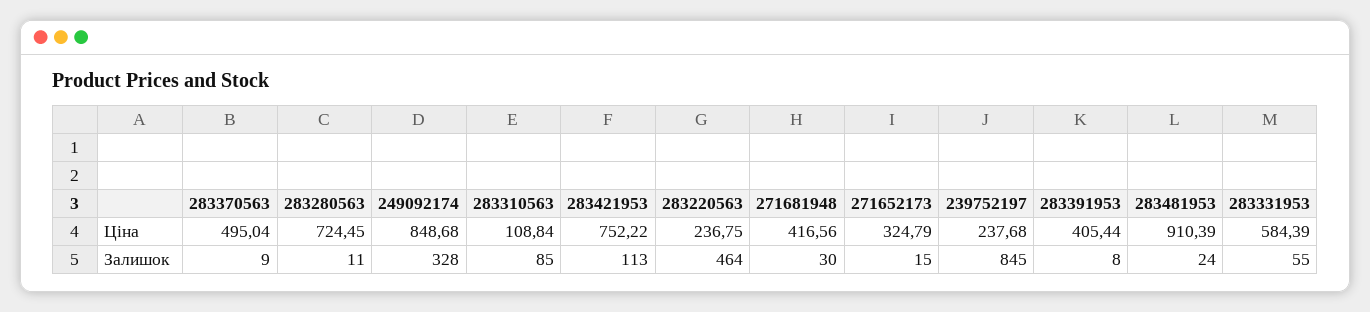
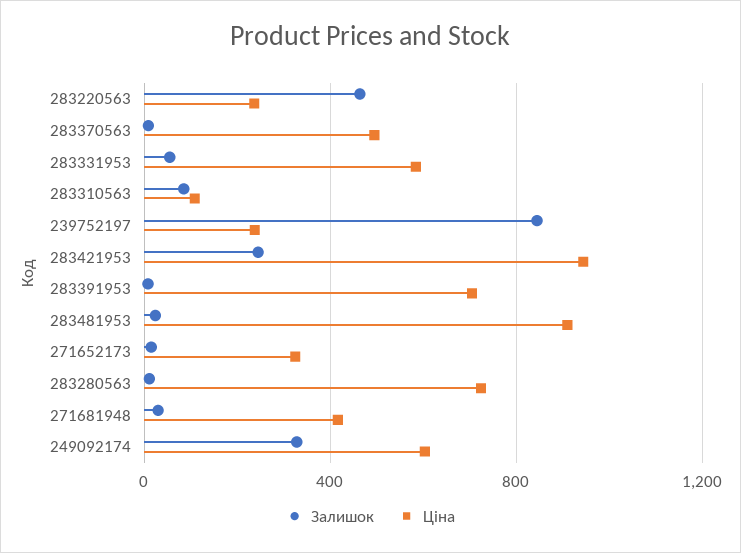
  {
    "Ціна": {
      "283370563": 495.04,
      "283280563": 724.45,
-     "249092174": 848.68,
+     "249092174": 600,
      "283310563": 108.84,
-     "283421953": 752.22,
+     "283421953": 950,
      "283220563": 236.75,
      "271681948": 416.56,
      "271652173": 324.79,
      "239752197": 237.68,
-     "283391953": 405.44,
+     "283391953": 700,
      "283481953": 910.39,
      "283331953": 584.39
    },
    "Залишок": {
      "283370563": 9,
      "283280563": 11,
      "249092174": 328,
      "283310563": 85,
-     "283421953": 113,
+     "283421953": 250,
      "283220563": 464,
      "271681948": 30,
      "271652173": 15,
      "239752197": 845,
      "283391953": 8,
      "283481953": 24,
      "283331953": 55
    }
  }

